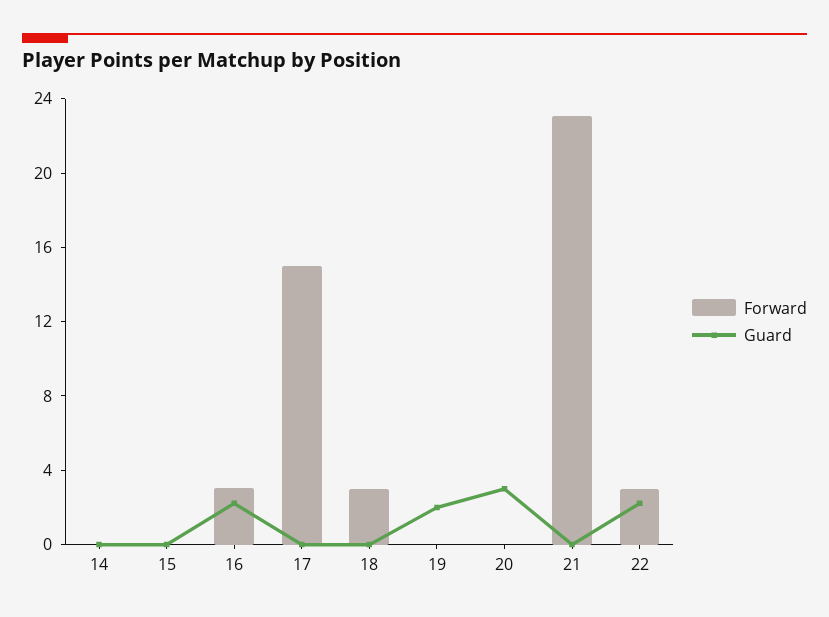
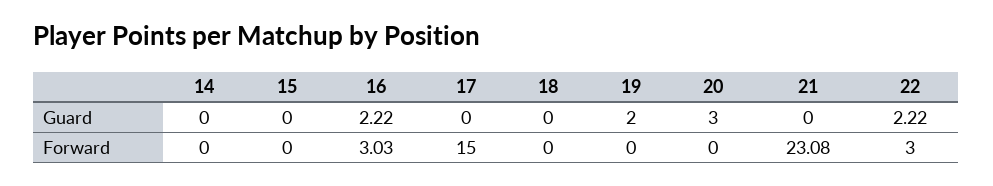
  {
    "Forward": {
      "14": 0,
      "15": 0,
      "16": 3.03,
      "17": 15,
-     "18": 3,
+     "18": 0,
      "19": 0,
      "20": 0,
      "21": 23.08,
      "22": 3
    },
    "Guard": {
      "14": 0,
      "15": 0,
      "16": 2.22,
      "17": 0,
      "18": 0,
      "19": 2,
      "20": 3,
      "21": 0,
      "22": 2.22
    }
  }

